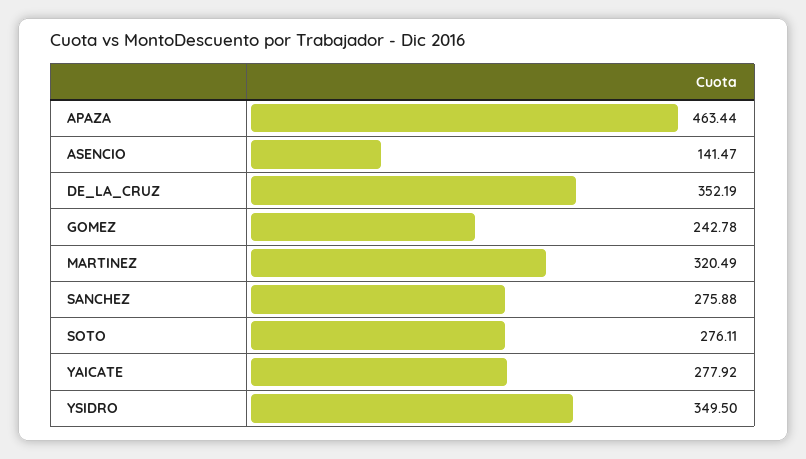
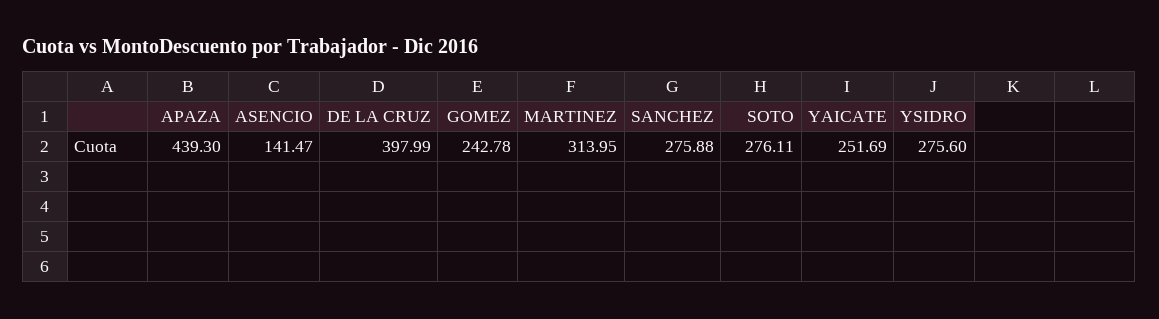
  {
-   "APAZA": 463.44,
+   "APAZA": 439.3,
    "ASENCIO": 141.47,
-   "DE_LA_CRUZ": 352.19,
+   "DE_LA_CRUZ": 397.99,
    "GOMEZ": 242.78,
-   "MARTINEZ": 320.49,
+   "MARTINEZ": 313.95,
    "SANCHEZ": 275.88,
    "SOTO": 276.11,
-   "YAICATE": 277.92,
+   "YAICATE": 251.69,
-   "YSIDRO": 349.5
+   "YSIDRO": 275.6
  }

